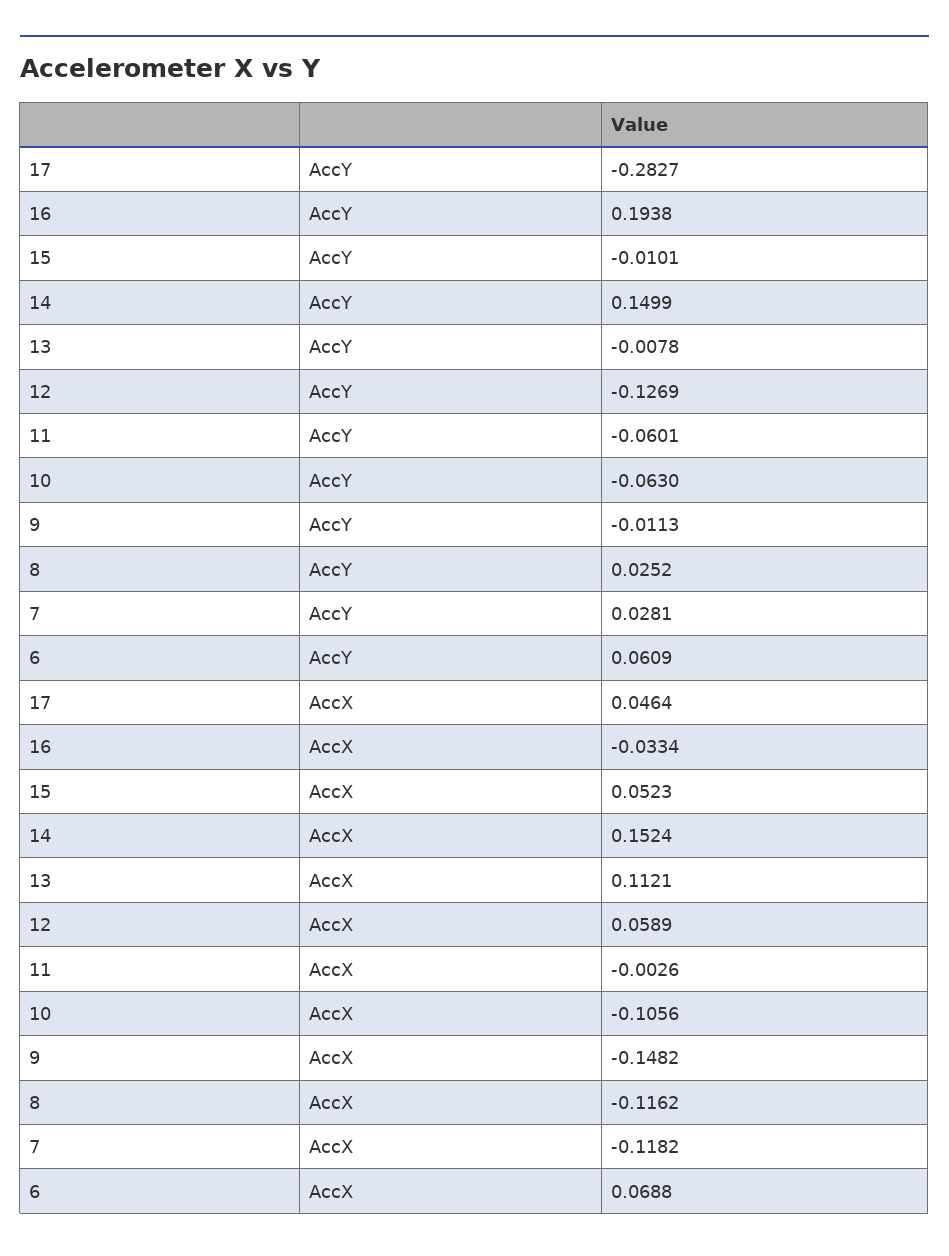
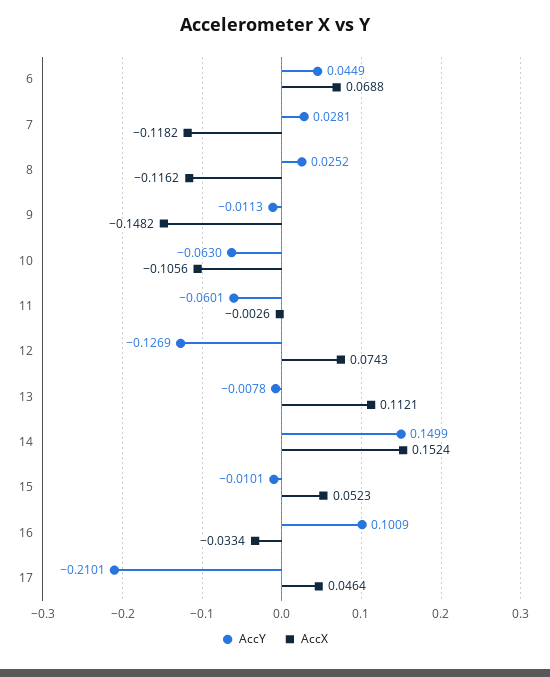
  {
    "AccY": {
-     "17": -0.2827,
+     "17": -0.2101,
-     "16": 0.1938,
+     "16": 0.1009,
      "15": -0.0101,
      "14": 0.1499,
      "13": -0.0078,
      "12": -0.1269,
      "11": -0.0601,
      "10": -0.063,
      "9": -0.0113,
      "8": 0.0252,
      "7": 0.0281,
-     "6": 0.0609
+     "6": 0.0449
    },
    "AccX": {
      "17": 0.0464,
      "16": -0.0334,
      "15": 0.0523,
      "14": 0.1524,
      "13": 0.1121,
-     "12": 0.0589,
+     "12": 0.0743,
      "11": -0.0026,
      "10": -0.1056,
      "9": -0.1482,
      "8": -0.1162,
      "7": -0.1182,
      "6": 0.0688
    }
  }

